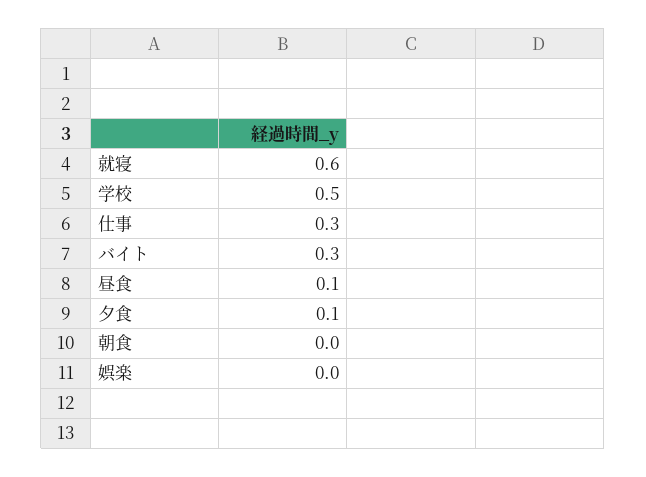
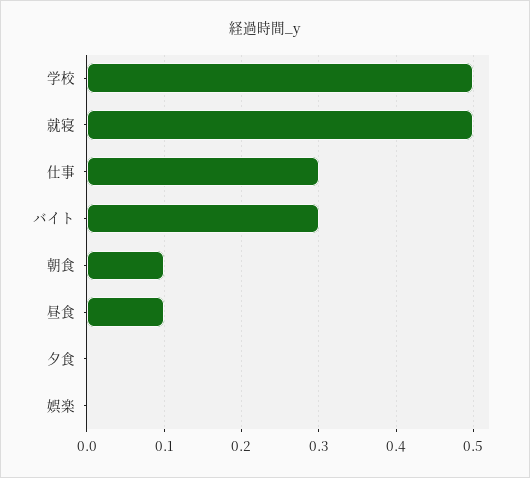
  {
-   "就寝": 0.6,
+   "就寝": 0.5,
    "学校": 0.5,
    "仕事": 0.3,
    "バイト": 0.3,
    "昼食": 0.1,
-   "夕食": 0.1,
+   "夕食": 0,
-   "朝食": 0,
+   "朝食": 0.1,
    "娯楽": 0
  }

